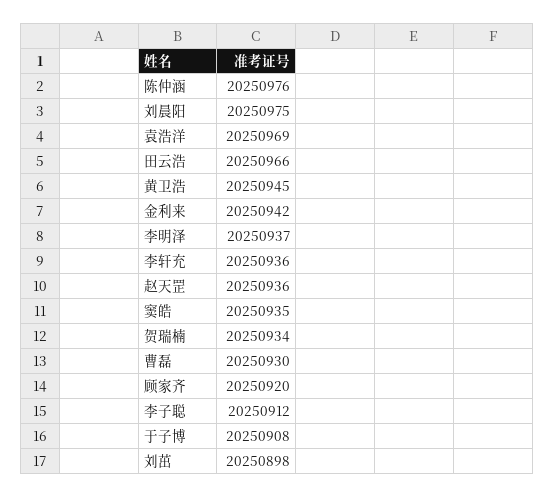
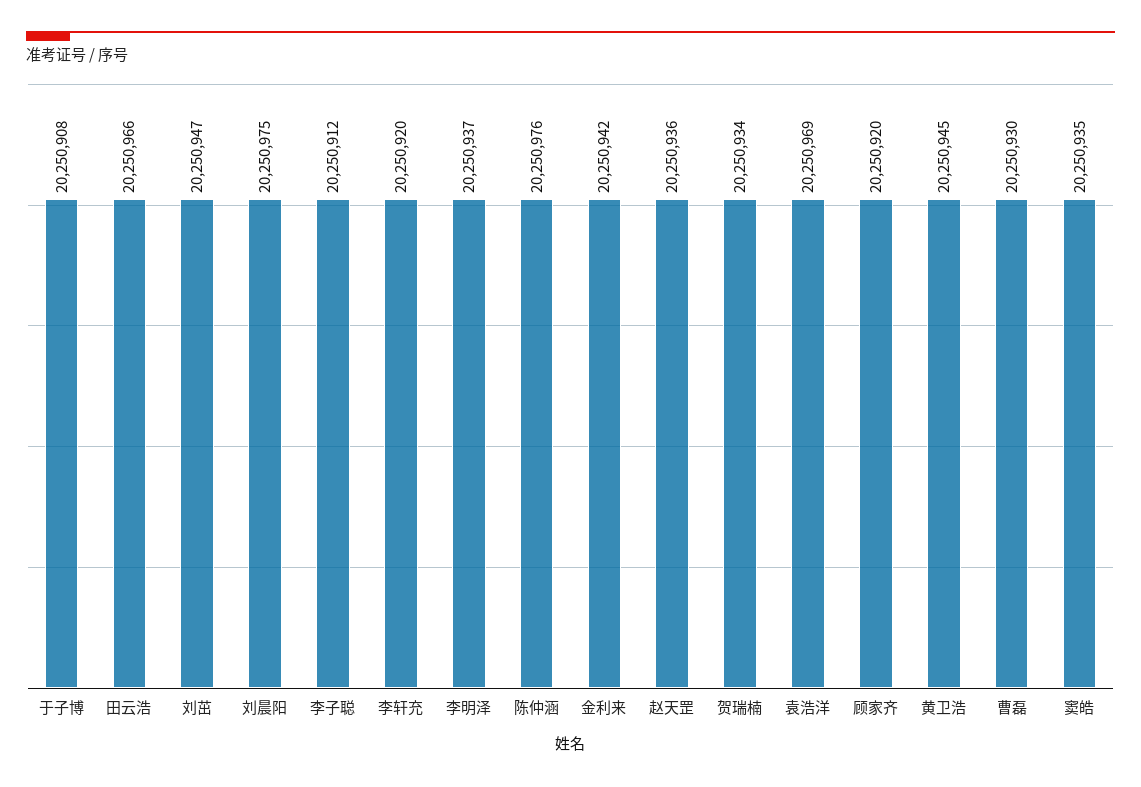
  {
    "陈仲涵": 20250976,
    "刘晨阳": 20250975,
    "袁浩洋": 20250969,
    "田云浩": 20250966,
    "黄卫浩": 20250945,
    "金利来": 20250942,
    "李明泽": 20250937,
-   "李轩充": 20250936,
+   "李轩充": 20250920,
    "赵天罡": 20250936,
    "窦皓": 20250935,
    "贺瑞楠": 20250934,
    "曹磊": 20250930,
    "顾家齐": 20250920,
    "李子聪": 20250912,
    "于子博": 20250908,
-   "刘茁": 20250898
+   "刘茁": 20250947
  }

